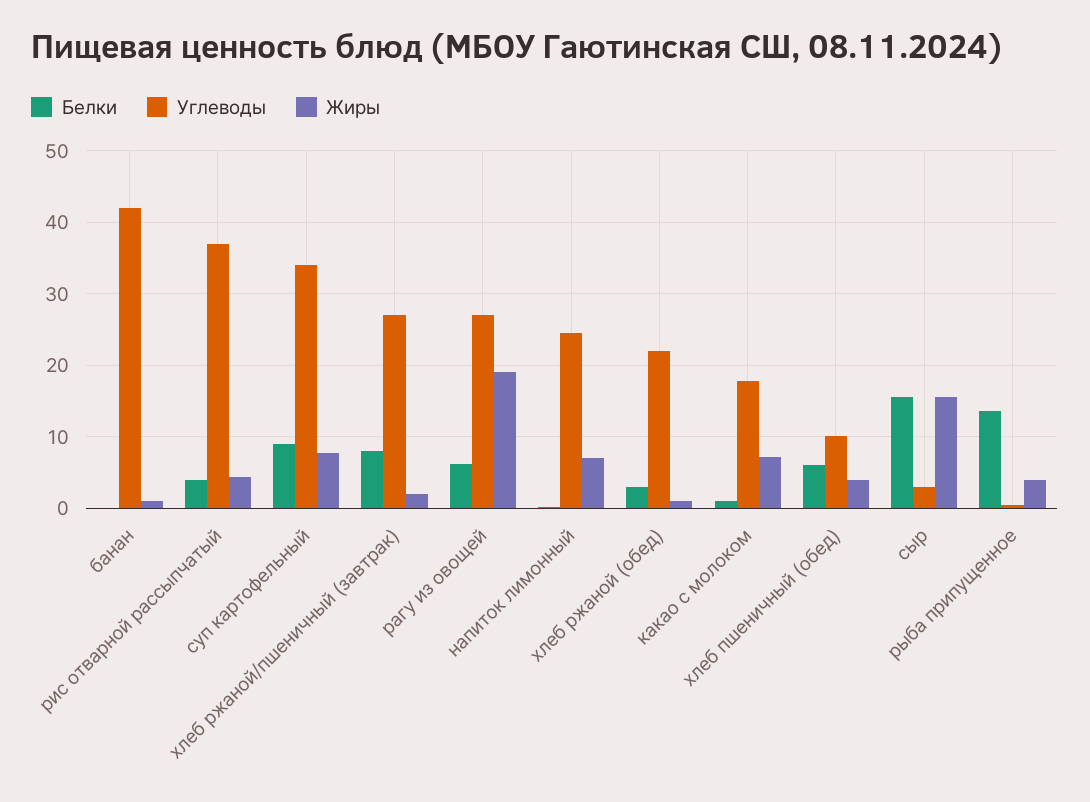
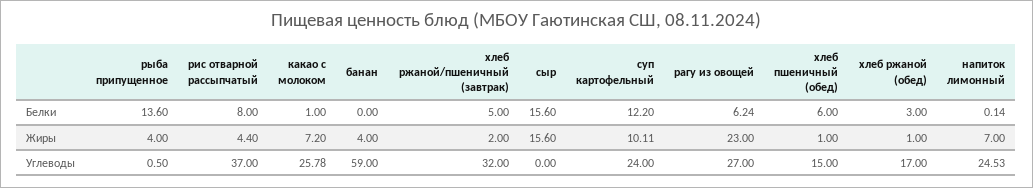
  {
    "Белки": {
      "банан": 0,
-     "рис отварной рассыпчатый": 4,
+     "рис отварной рассыпчатый": 8,
-     "суп картофельный": 9,
+     "суп картофельный": 12.2,
-     "хлеб ржаной/пшеничный (завтрак)": 8,
+     "хлеб ржаной/пшеничный (завтрак)": 5,
      "рагу из овощей": 6.24,
      "напиток лимонный": 0.14,
      "хлеб ржаной (обед)": 3,
      "какао с молоком": 1,
      "хлеб пшеничный (обед)": 6,
      "сыр": 15.6,
      "рыба припущенное": 13.6
    },
    "Углеводы": {
-     "банан": 42,
+     "банан": 59,
      "рис отварной рассыпчатый": 37,
-     "суп картофельный": 34,
+     "суп картофельный": 24,
-     "хлеб ржаной/пшеничный (завтрак)": 27,
+     "хлеб ржаной/пшеничный (завтрак)": 32,
      "рагу из овощей": 27,
      "напиток лимонный": 24.53,
-     "хлеб ржаной (обед)": 22,
+     "хлеб ржаной (обед)": 17,
-     "какао с молоком": 18,
+     "какао с молоком": 25.78,
-     "хлеб пшеничный (обед)": 10,
+     "хлеб пшеничный (обед)": 15,
-     "сыр": 3,
+     "сыр": 0,
      "рыба припущенное": 0.5
    },
    "Жиры": {
-     "банан": 1,
+     "банан": 4,
      "рис отварной рассыпчатый": 4.4,
-     "суп картофельный": 8,
+     "суп картофельный": 10.11,
      "хлеб ржаной/пшеничный (завтрак)": 2,
-     "рагу из овощей": 19,
+     "рагу из овощей": 23,
      "напиток лимонный": 7,
      "хлеб ржаной (обед)": 1,
      "какао с молоком": 7.2,
-     "хлеб пшеничный (обед)": 4,
+     "хлеб пшеничный (обед)": 1,
      "сыр": 15.6,
      "рыба припущенное": 4
    }
  }

